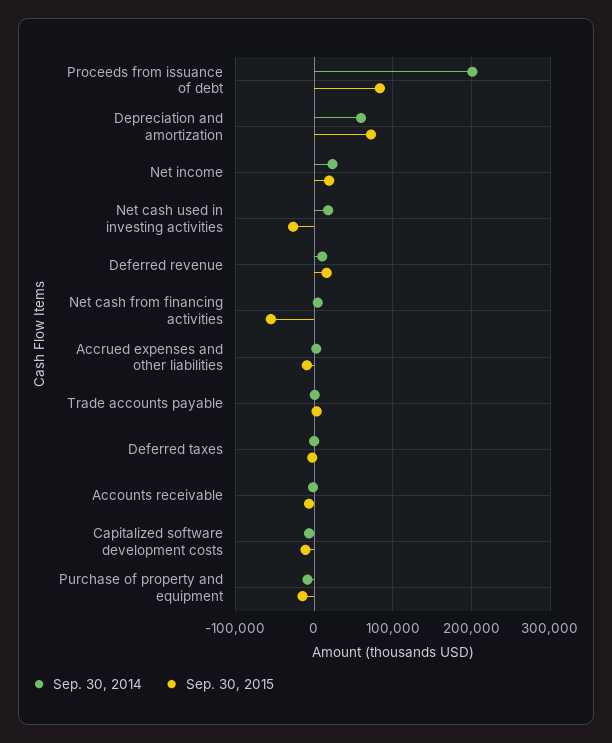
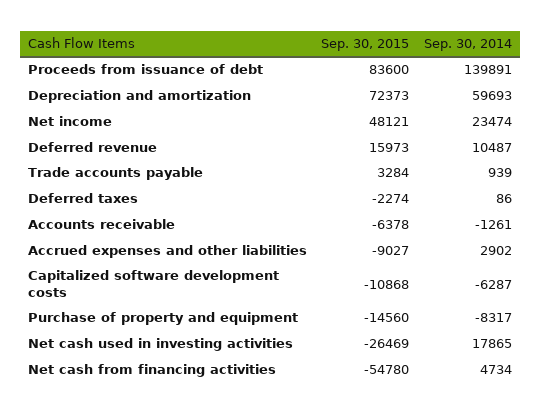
  {
    "Sep. 30, 2014": {
-     "Proceeds from issuance of debt": 200000,
+     "Proceeds from issuance of debt": 139891,
      "Depreciation and amortization": 59693,
      "Net income": 23474,
      "Net cash used in investing activities": 17865,
      "Deferred revenue": 10487,
      "Net cash from financing activities": 4734,
      "Accrued expenses and other liabilities": 2902,
      "Trade accounts payable": 939,
      "Deferred taxes": 86,
      "Accounts receivable": -1261,
      "Capitalized software development costs": -6287,
      "Purchase of property and equipment": -8317
    },
    "Sep. 30, 2015": {
      "Proceeds from issuance of debt": 83600,
      "Depreciation and amortization": 72373,
-     "Net income": 20000,
+     "Net income": 48121,
      "Net cash used in investing activities": -26469,
      "Deferred revenue": 15973,
      "Net cash from financing activities": -54780,
      "Accrued expenses and other liabilities": -9027,
      "Trade accounts payable": 3284,
      "Deferred taxes": -2274,
      "Accounts receivable": -6378,
      "Capitalized software development costs": -10868,
      "Purchase of property and equipment": -14560
    }
  }

